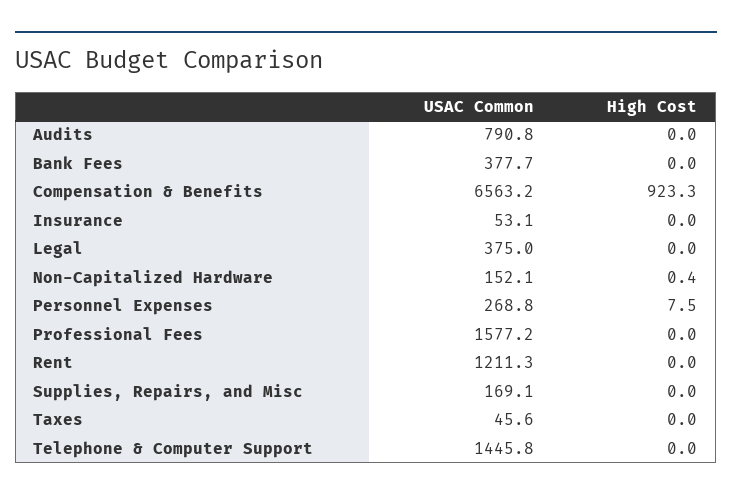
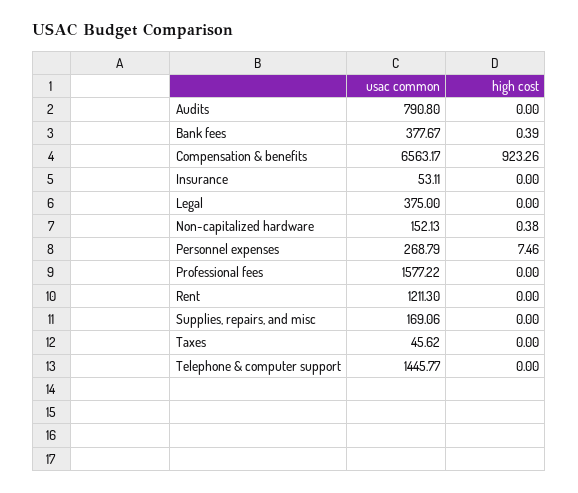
  {
    "USAC Common": {
      "Audits": 790.8,
      "Bank Fees": 377.67,
      "Compensation & Benefits": 6563.17,
      "Insurance": 53.11,
      "Legal": 375,
      "Non-Capitalized Hardware": 152.13,
      "Personnel Expenses": 268.79,
      "Professional Fees": 1577.22,
      "Rent": 1211.3,
      "Supplies, Repairs, and Misc": 169.06,
      "Taxes": 45.62,
      "Telephone & Computer Support": 1445.77
    },
    "High Cost": {
      "Audits": 0,
-     "Bank Fees": 0,
+     "Bank Fees": 0.39,
      "Compensation & Benefits": 923.26,
      "Insurance": 0,
      "Legal": 0,
      "Non-Capitalized Hardware": 0.38,
      "Personnel Expenses": 7.46,
      "Professional Fees": 0,
      "Rent": 0,
      "Supplies, Repairs, and Misc": 0,
      "Taxes": 0,
      "Telephone & Computer Support": 0
    }
  }

